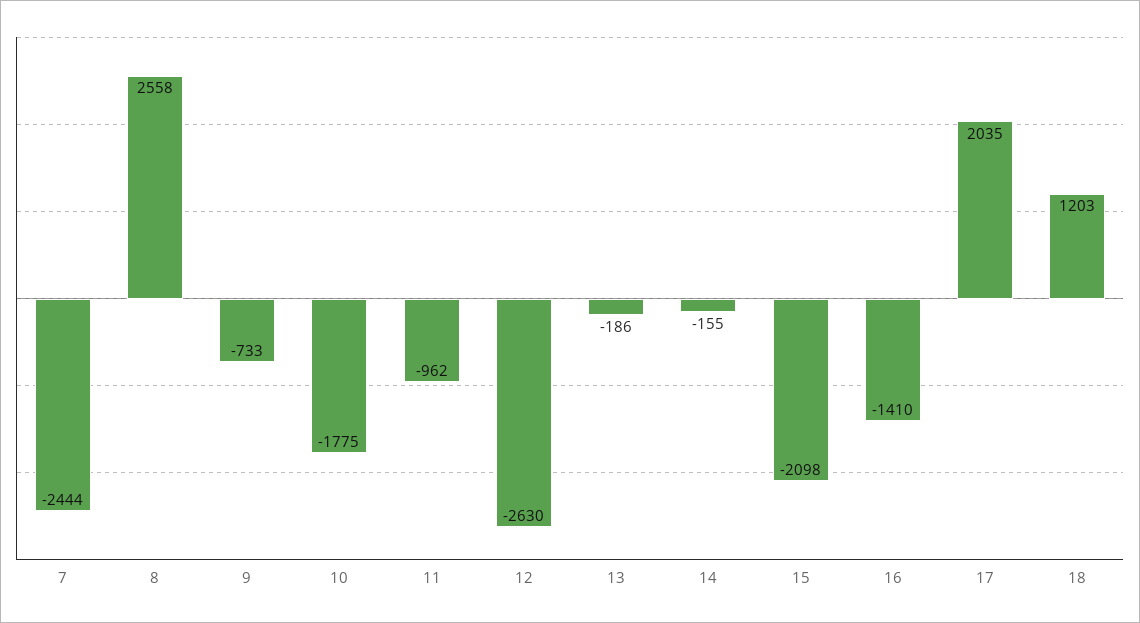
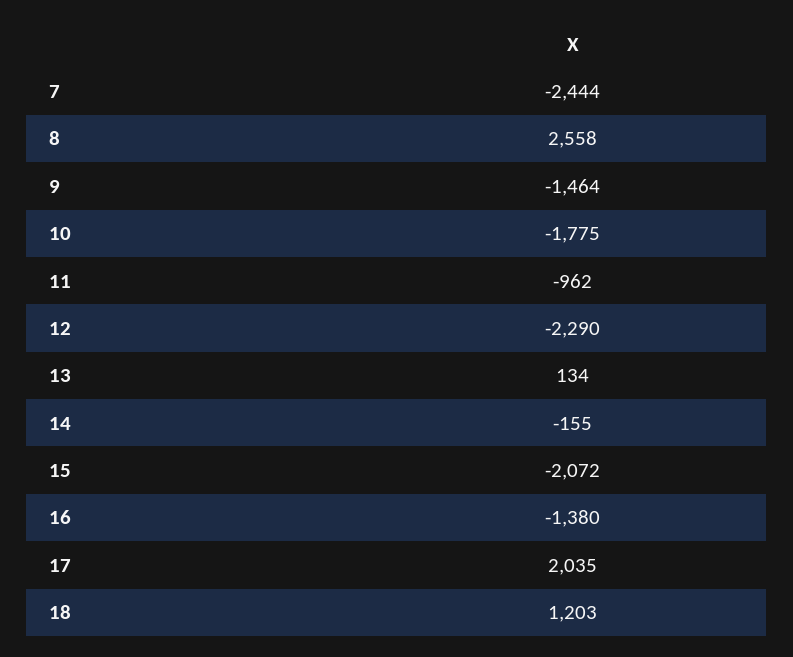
  {
    "7": -2444,
    "8": 2558,
-   "9": -733,
+   "9": -1464,
    "10": -1775,
    "11": -962,
-   "12": -2630,
+   "12": -2290,
-   "13": -186,
+   "13": 134,
    "14": -155,
-   "15": -2098,
+   "15": -2072,
-   "16": -1410,
+   "16": -1380,
    "17": 2035,
    "18": 1203
  }

